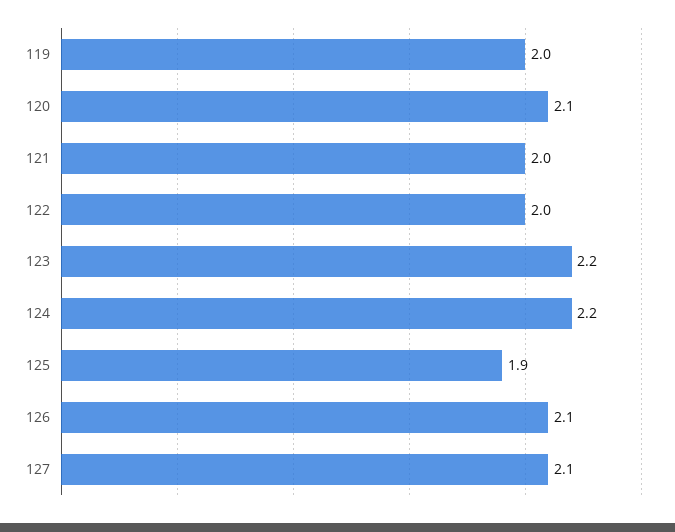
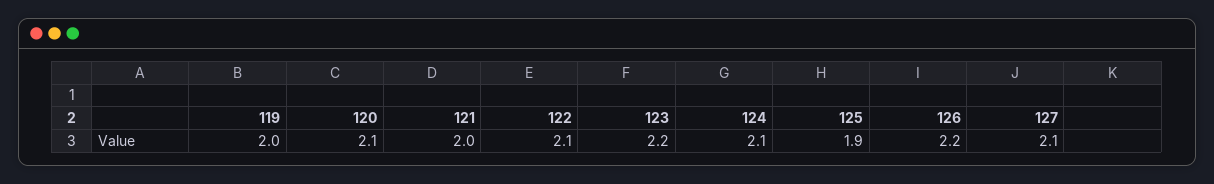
  {
    "119": 2,
    "120": 2.1,
    "121": 2,
-   "122": 2,
+   "122": 2.1,
    "123": 2.2,
-   "124": 2.2,
+   "124": 2.1,
    "125": 1.9,
-   "126": 2.1,
+   "126": 2.2,
    "127": 2.1
  }

